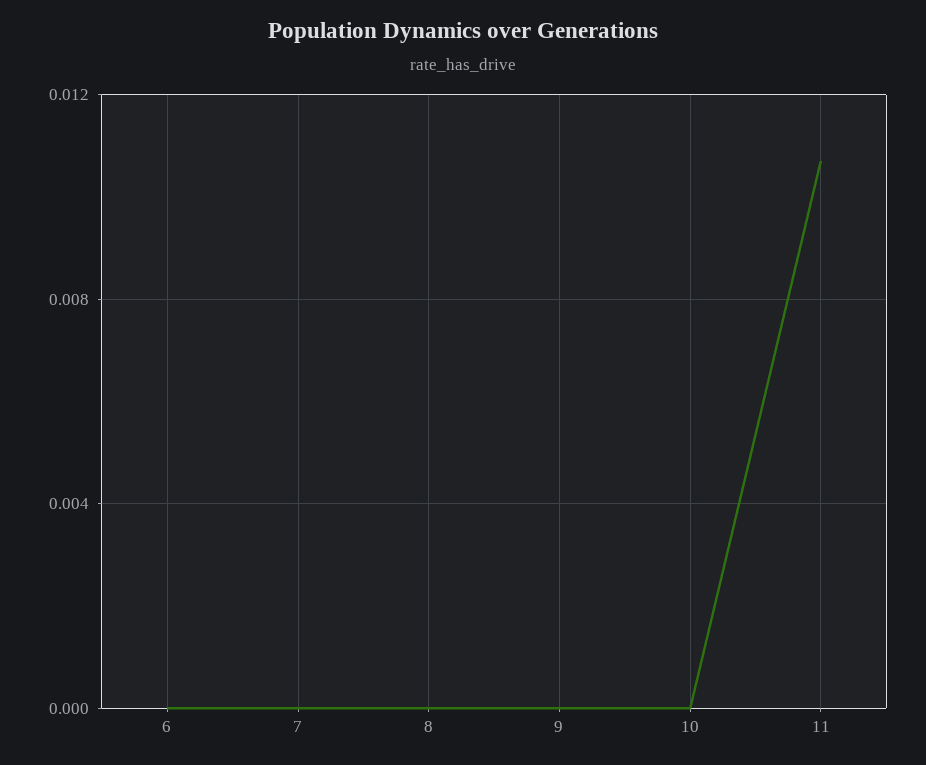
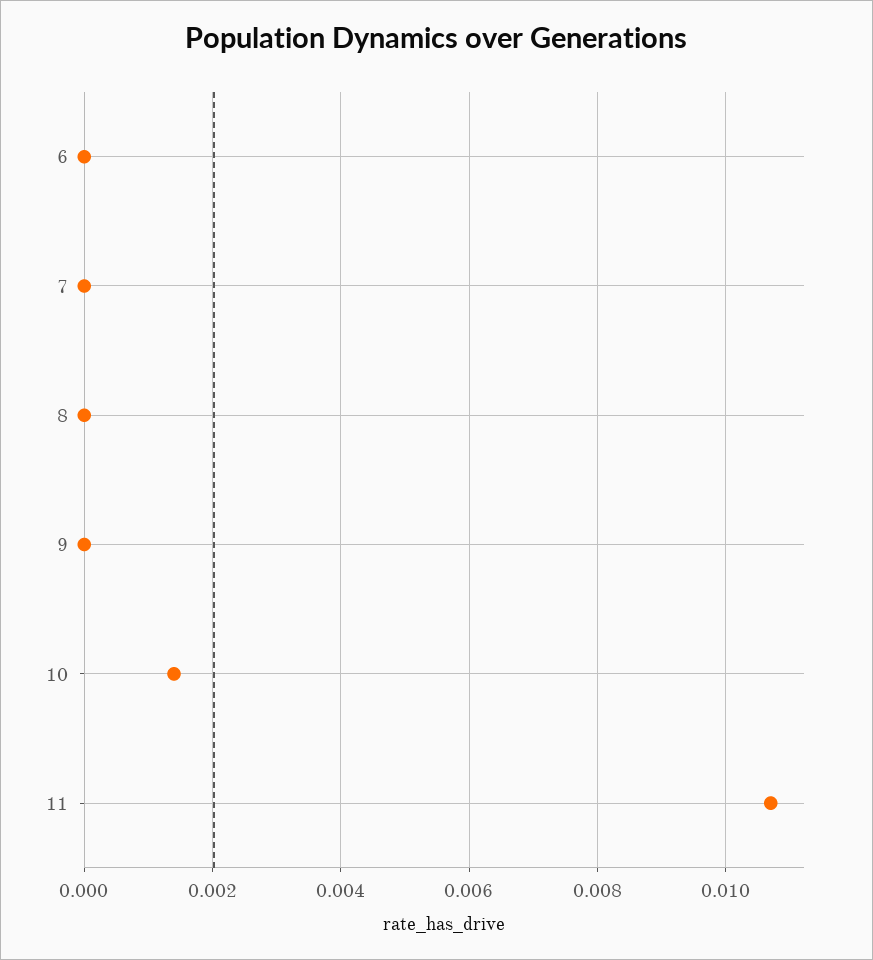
  {
    "6": 0,
    "7": 0,
    "8": 0,
    "9": 0,
-   "10": 0,
+   "10": 0.0015,
    "11": 0.0105
  }

